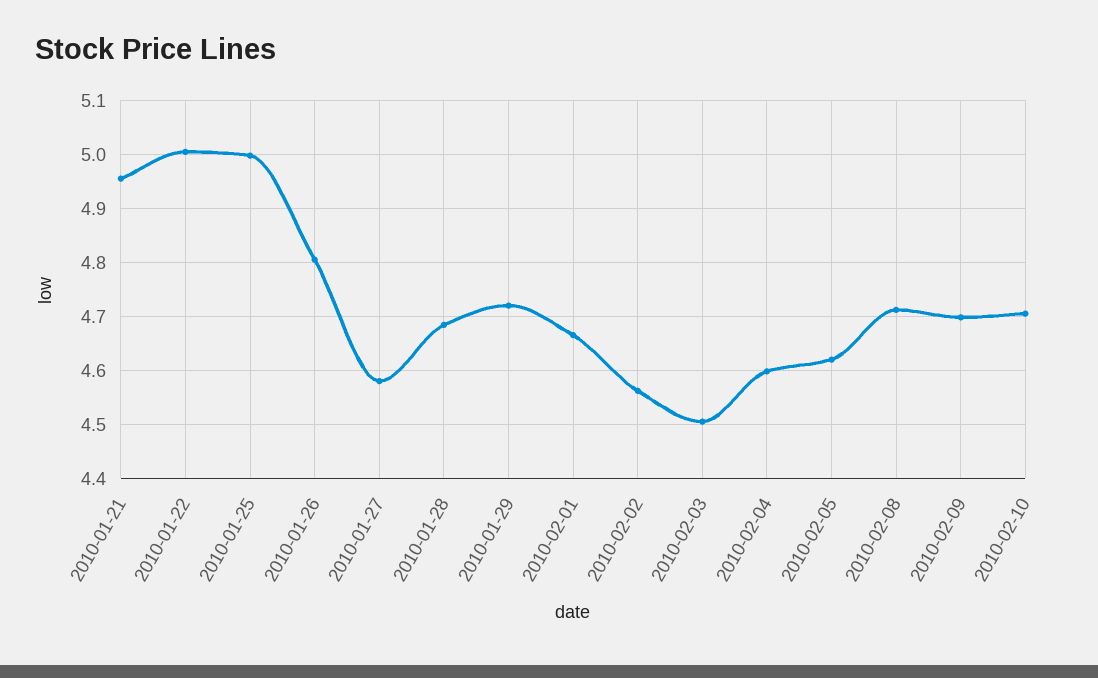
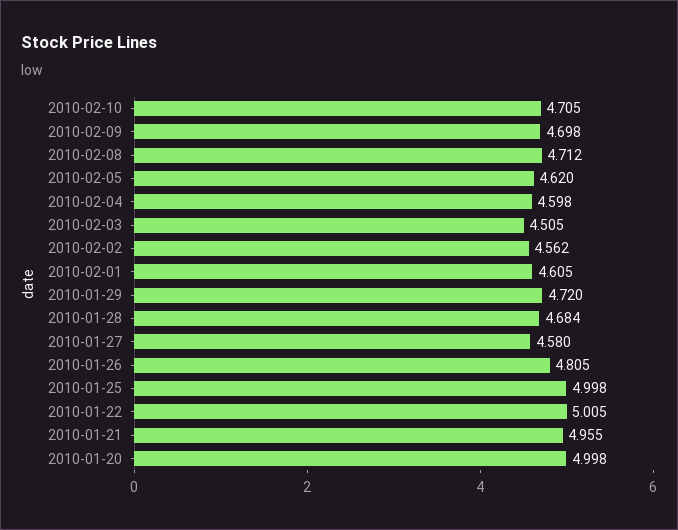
  {
    "2010-01-21": 4.955,
    "2010-01-22": 5.005,
    "2010-01-25": 4.998,
    "2010-01-26": 4.805,
    "2010-01-27": 4.58,
    "2010-01-28": 4.684,
    "2010-01-29": 4.72,
-   "2010-02-01": 4.66,
+   "2010-02-01": 4.605,
    "2010-02-02": 4.562,
    "2010-02-03": 4.505,
    "2010-02-04": 4.598,
    "2010-02-05": 4.62,
    "2010-02-08": 4.712,
    "2010-02-09": 4.698,
-   "2010-02-10": 4.705
+   "2010-02-10": 4.705,
+   "2010-01-20": 4.998
  }

